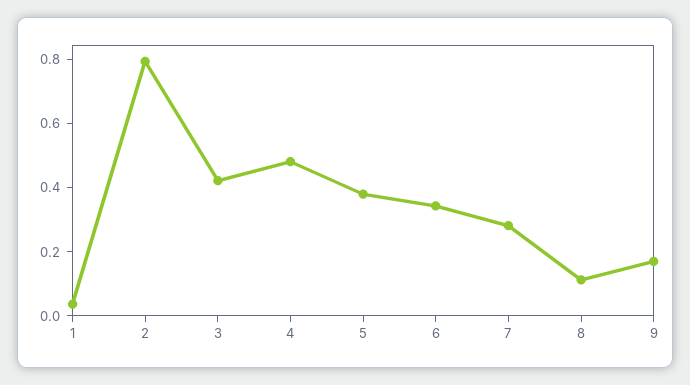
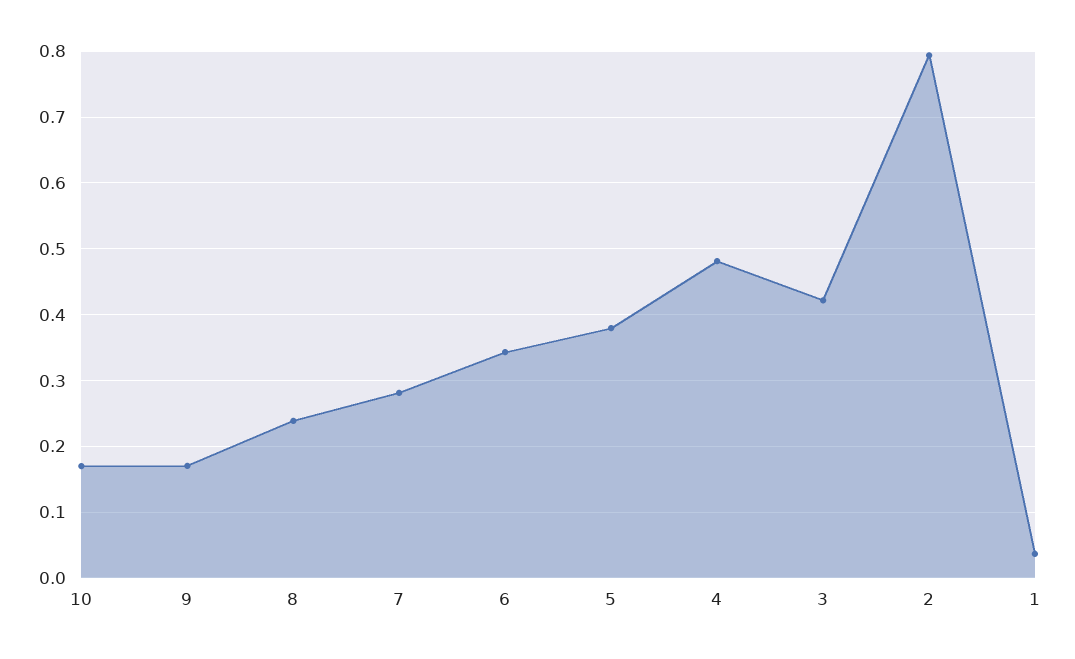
  {
    "1": 0.04,
    "2": 0.79,
    "3": 0.42,
    "4": 0.48,
    "5": 0.38,
    "6": 0.34,
    "7": 0.28,
-   "8": 0.1,
+   "8": 0.24,
-   "9": 0.17
+   "9": 0.17,
+   "10": 0.17
  }

